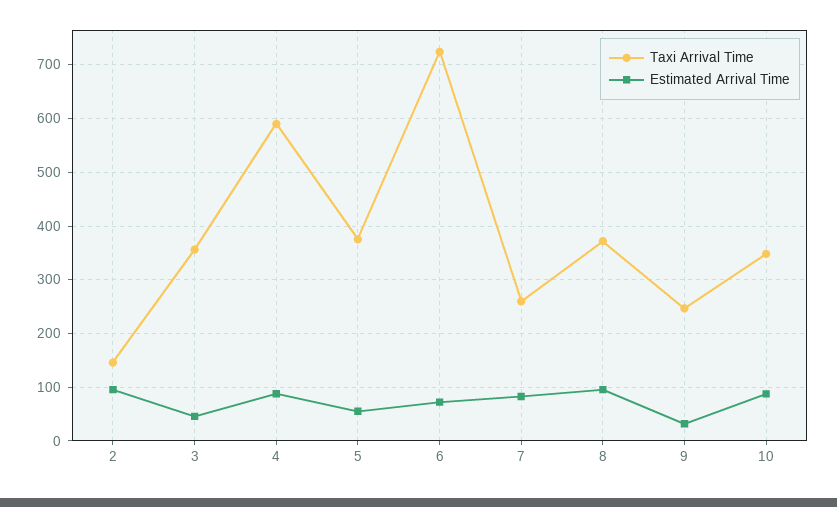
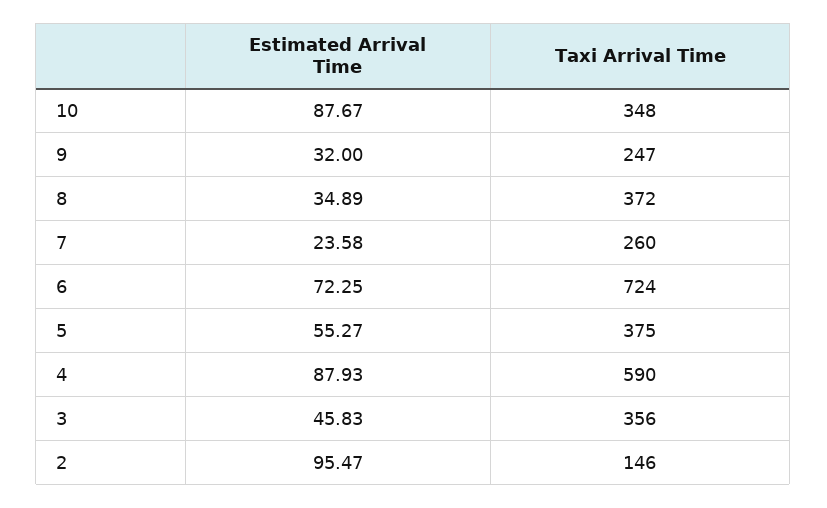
  {
    "Taxi Arrival Time": {
      "2": 146,
      "3": 356,
      "4": 590,
      "5": 375,
      "6": 724,
      "7": 260,
      "8": 372,
      "9": 247,
      "10": 348
    },
    "Estimated Arrival Time": {
      "2": 95.47,
      "3": 45.83,
      "4": 87.93,
      "5": 55.27,
      "6": 72.25,
-     "7": 80,
+     "7": 23.58,
-     "8": 100,
+     "8": 34.89,
      "9": 32,
      "10": 87.67
    }
  }

